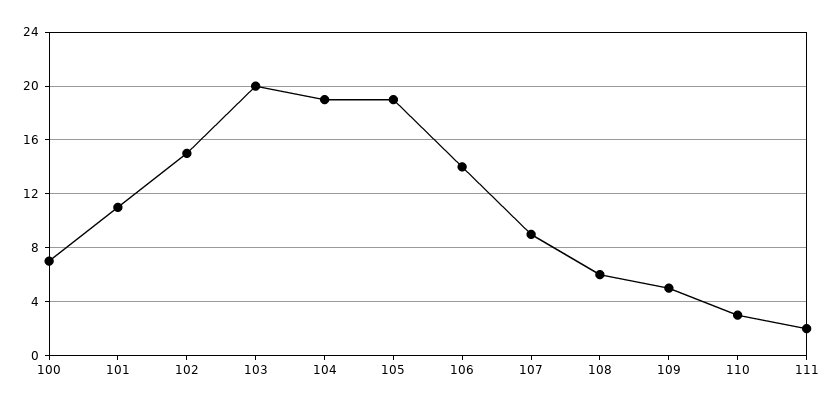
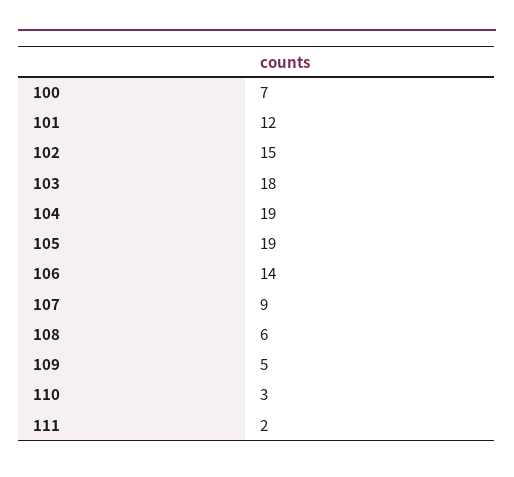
  {
    "100": 7,
-   "101": 11,
+   "101": 12,
    "102": 15,
-   "103": 20,
+   "103": 18,
    "104": 19,
    "105": 19,
    "106": 14,
    "107": 9,
    "108": 6,
    "109": 5,
    "110": 3,
    "111": 2
  }

